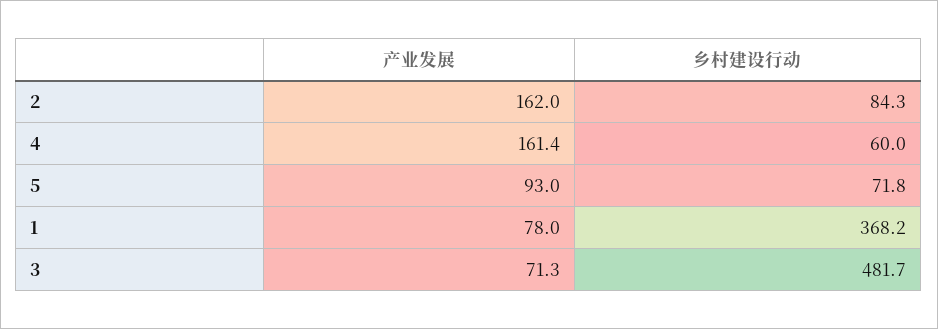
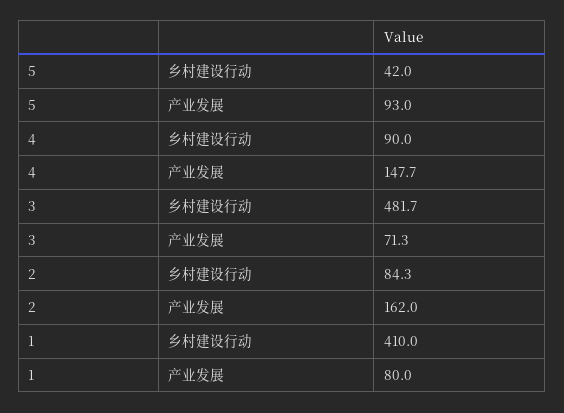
  {
    "产业发展": {
      "2": 162,
-     "4": 161.4,
+     "4": 147.7,
      "5": 93,
-     "1": 78,
+     "1": 80,
      "3": 71.3
    },
    "乡村建设行动": {
      "2": 84.3,
-     "4": 60,
+     "4": 90,
-     "5": 71.8,
+     "5": 42,
-     "1": 368.2,
+     "1": 410,
      "3": 481.7
    }
  }

